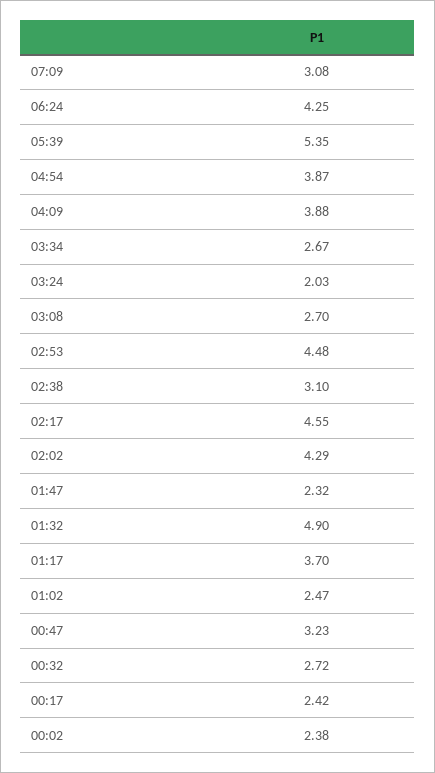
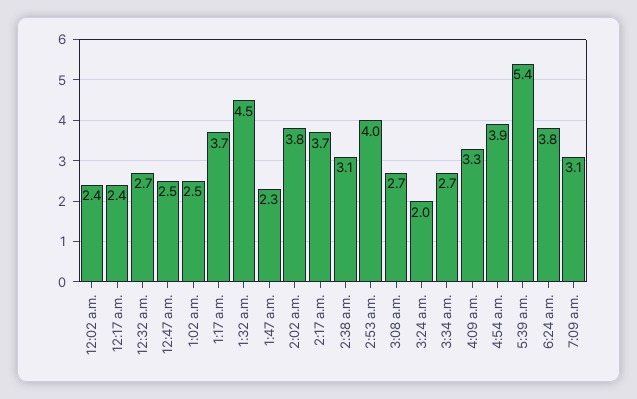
  {
    "07:09": 3.08,
-   "06:24": 4.25,
+   "06:24": 3.8,
    "05:39": 5.35,
    "04:54": 3.87,
-   "04:09": 3.88,
+   "04:09": 3.3,
    "03:34": 2.67,
    "03:24": 2.03,
    "03:08": 2.7,
-   "02:53": 4.48,
+   "02:53": 4,
    "02:38": 3.1,
-   "02:17": 4.55,
+   "02:17": 3.7,
-   "02:02": 4.29,
+   "02:02": 3.8,
    "01:47": 2.32,
-   "01:32": 4.9,
+   "01:32": 4.5,
    "01:17": 3.7,
    "01:02": 2.47,
-   "00:47": 3.23,
+   "00:47": 2.5,
    "00:32": 2.72,
    "00:17": 2.42,
    "00:02": 2.38
  }

